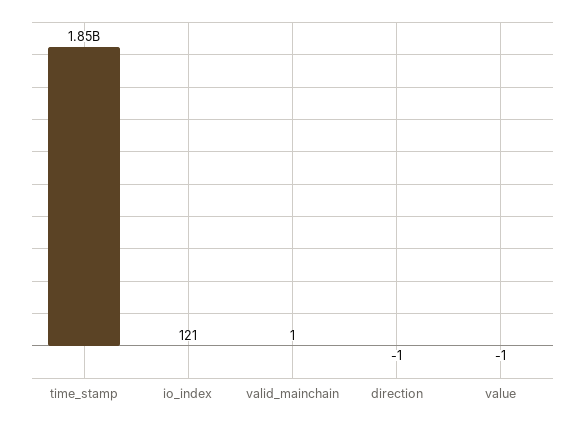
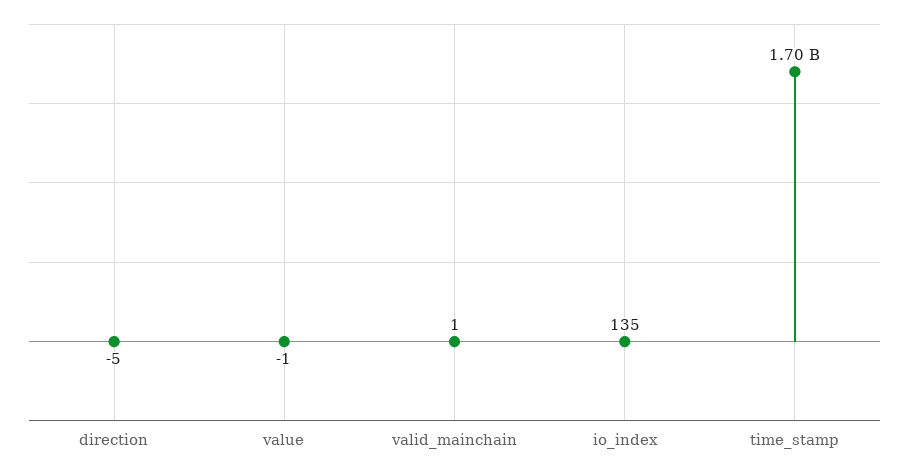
  {
-   "time_stamp": 1850000000,
+   "time_stamp": 1700000000,
-   "io_index": 121,
+   "io_index": 135,
    "valid_mainchain": 1,
-   "direction": -1,
+   "direction": -5,
    "value": -1
  }

